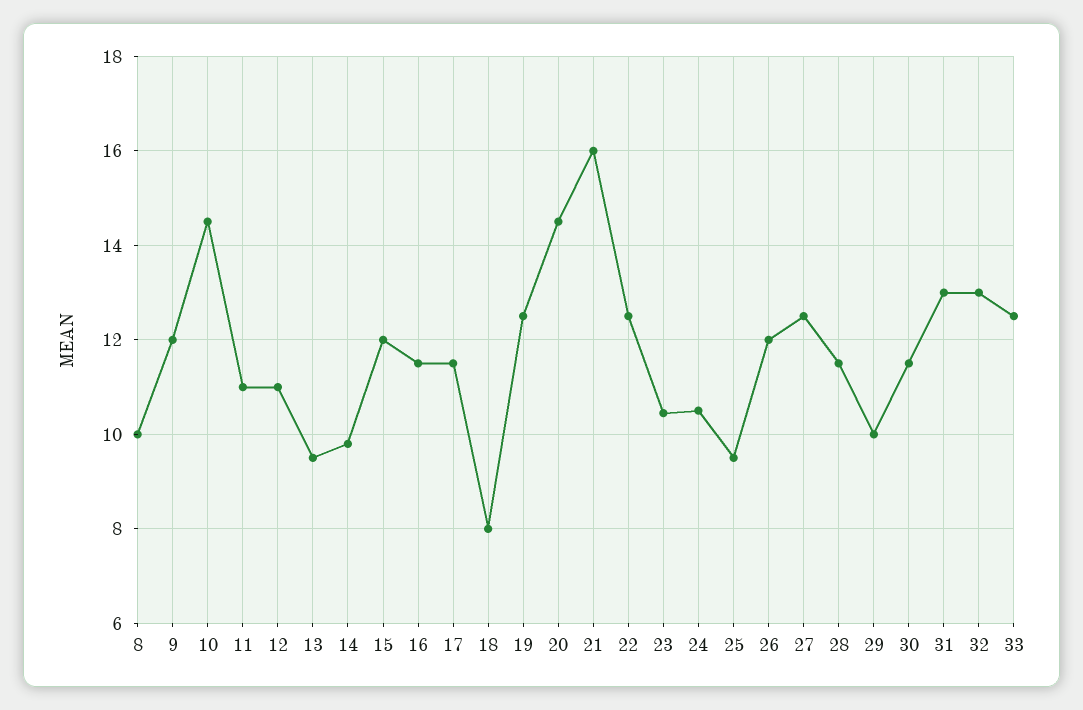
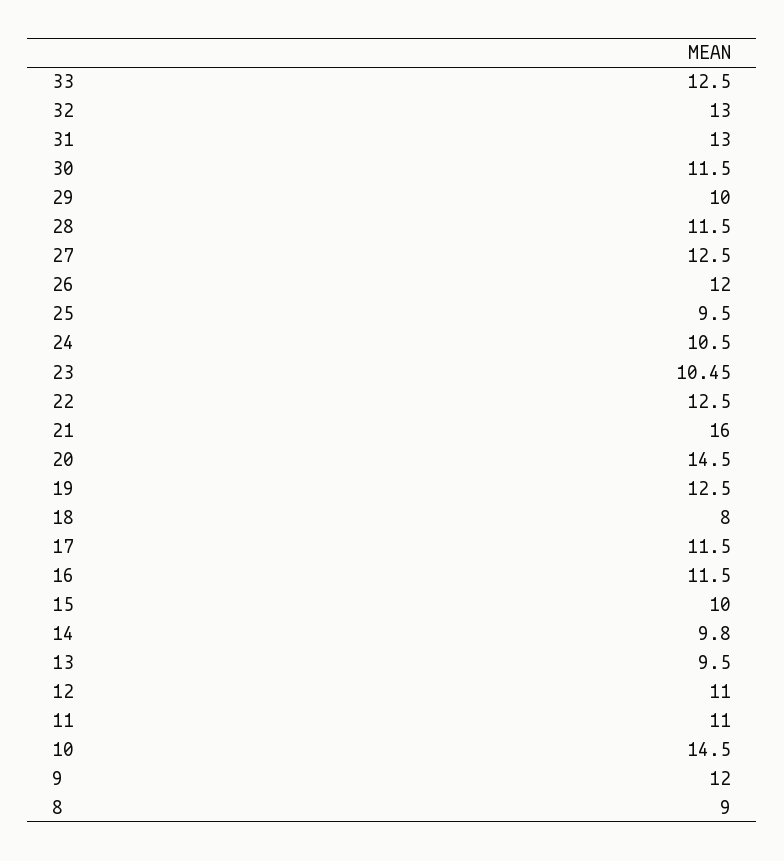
  {
-   "8": 10,
+   "8": 9,
    "9": 12,
    "10": 14.5,
    "11": 11,
    "12": 11,
    "13": 9.5,
    "14": 9.8,
-   "15": 12,
+   "15": 10,
    "16": 11.5,
    "17": 11.5,
    "18": 8,
    "19": 12.5,
    "20": 14.5,
    "21": 16,
    "22": 12.5,
    "23": 10.45,
    "24": 10.5,
    "25": 9.5,
    "26": 12,
    "27": 12.5,
    "28": 11.5,
    "29": 10,
    "30": 11.5,
    "31": 13,
    "32": 13,
    "33": 12.5
  }

